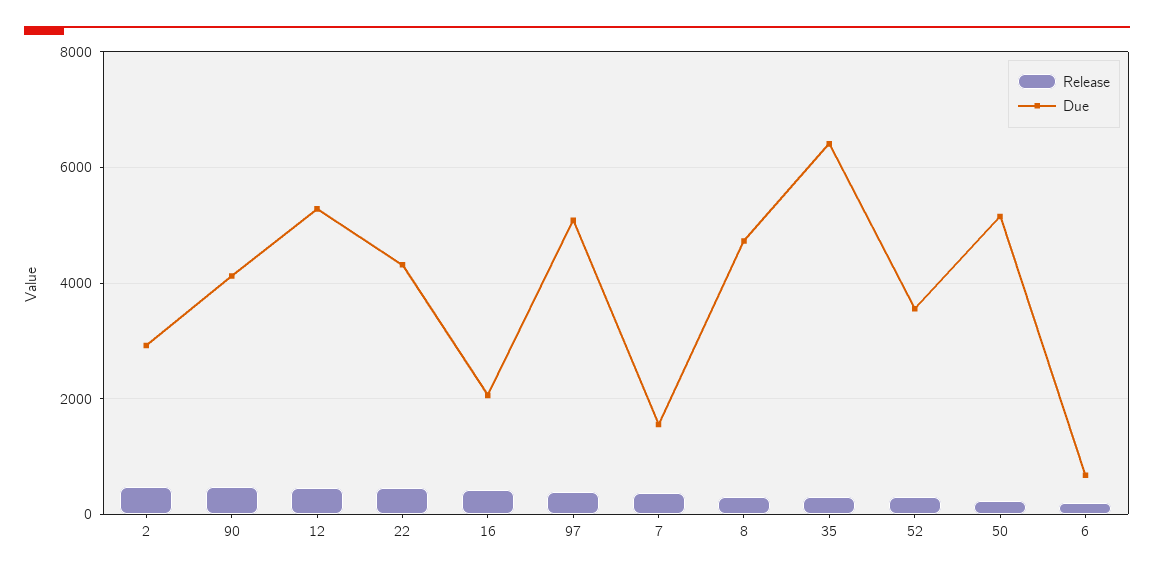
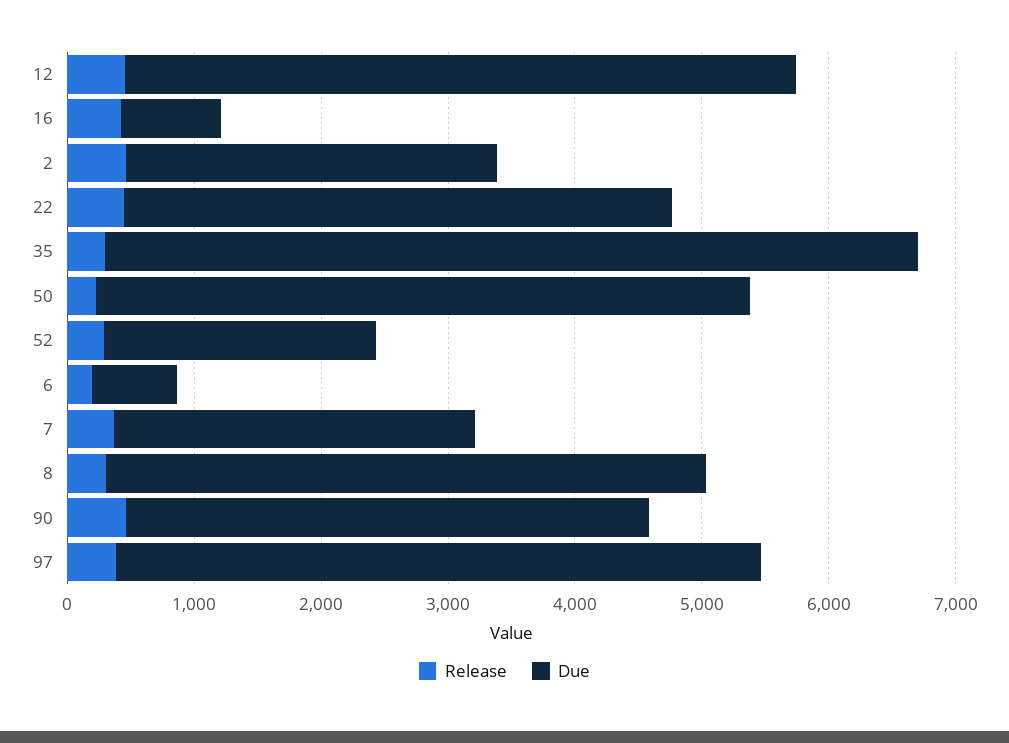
  {
    "Release": {
      "2": 400,
      "90": 400,
      "12": 400,
      "22": 400,
      "16": 400,
      "97": 400,
      "7": 400,
      "8": 400,
      "35": 200,
      "52": 200,
      "50": 200,
      "6": 200
    },
    "Due": {
      "2": 3000,
      "90": 4200,
      "12": 5200,
      "22": 4400,
-     "16": 2000,
+     "16": 800,
      "97": 5000,
-     "7": 1600,
+     "7": 2800,
      "8": 4800,
      "35": 6400,
-     "52": 3600,
+     "52": 2200,
      "50": 5200,
      "6": 600
    }
  }

